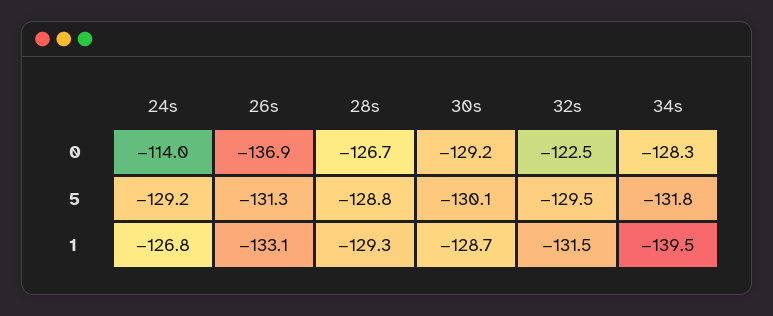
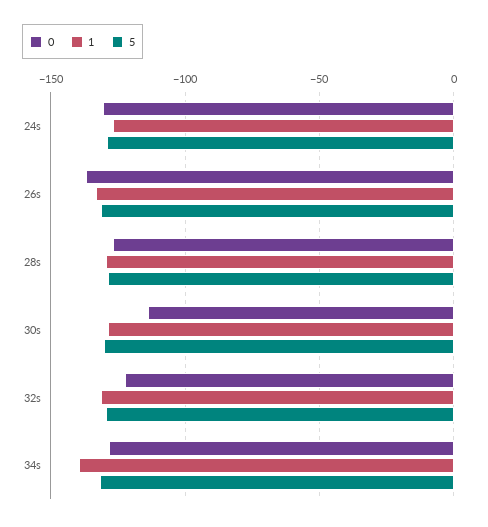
  {
    "0": {
-     "24s": -114,
+     "24s": -130,
      "26s": -136.9,
      "28s": -126.7,
-     "30s": -129.2,
+     "30s": -115,
      "32s": -122.5,
      "34s": -128.3
    },
    "5": {
      "24s": -129.2,
      "26s": -131.3,
      "28s": -128.8,
      "30s": -130.1,
      "32s": -129.5,
      "34s": -131.8
    },
    "1": {
      "24s": -126.8,
      "26s": -133.1,
      "28s": -129.3,
      "30s": -128.7,
      "32s": -131.5,
      "34s": -139.5
    }
  }

